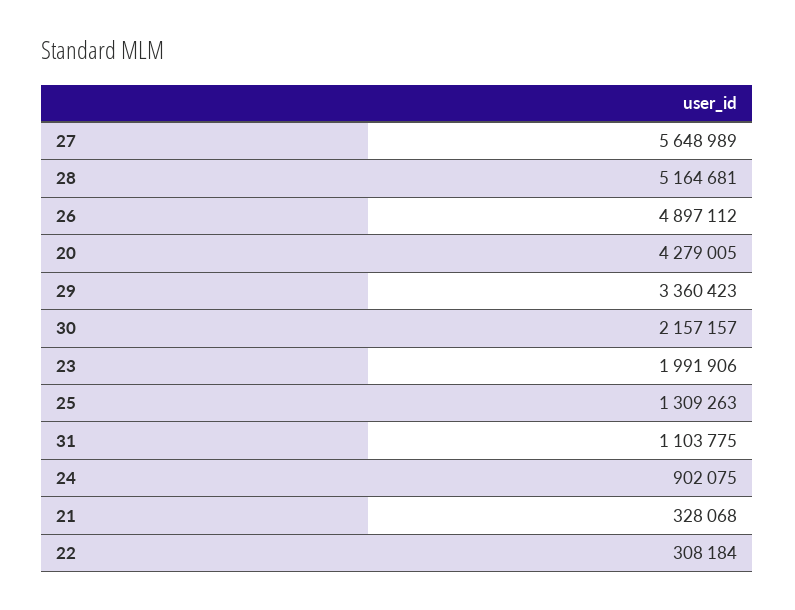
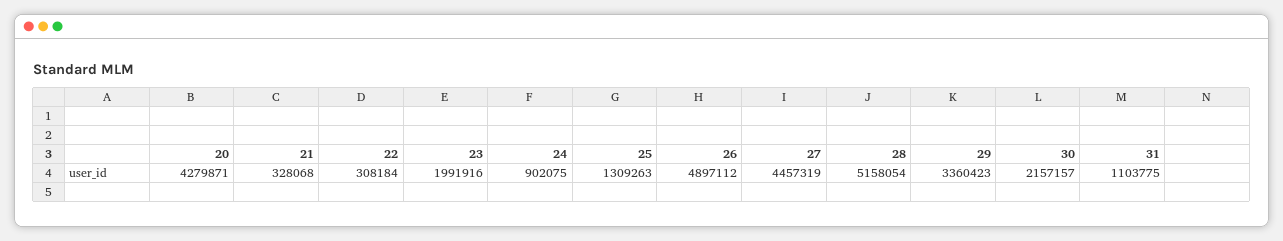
  {
-   "27": 5648989,
+   "27": 4457319,
-   "28": 5164681,
+   "28": 5158054,
    "26": 4897112,
-   "20": 4279005,
+   "20": 4279871,
    "29": 3360423,
    "30": 2157157,
-   "23": 1991906,
+   "23": 1991916,
    "25": 1309263,
    "31": 1103775,
    "24": 902075,
    "21": 328068,
    "22": 308184
  }

